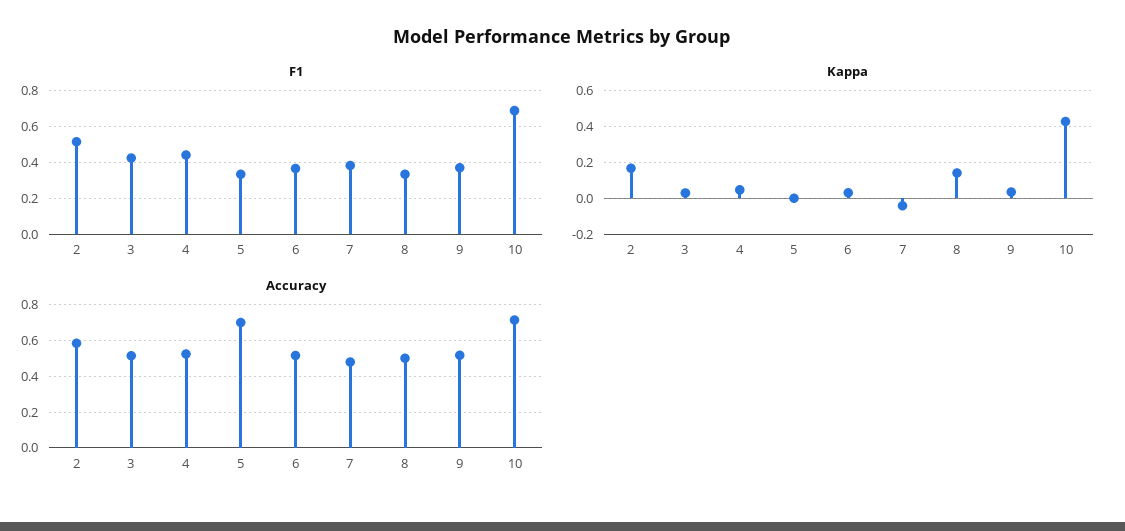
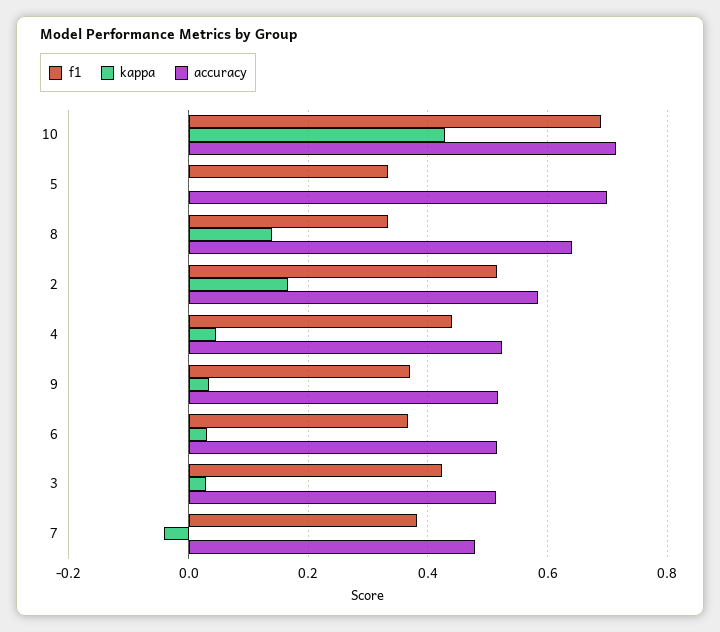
  {
    "F1": {
      "2": 0.52,
      "3": 0.42,
      "4": 0.44,
      "5": 0.34,
      "6": 0.36,
      "7": 0.38,
      "8": 0.34,
      "9": 0.38,
      "10": 0.68
    },
    "Kappa": {
      "2": 0.16,
      "3": 0.02,
      "4": 0.04,
      "5": 0,
      "6": 0.04,
      "7": -0.04,
      "8": 0.14,
      "9": 0.04,
      "10": 0.42
    },
    "Accuracy": {
      "2": 0.58,
      "3": 0.52,
      "4": 0.52,
      "5": 0.7,
      "6": 0.52,
      "7": 0.48,
-     "8": 0.5,
+     "8": 0.64,
      "9": 0.52,
      "10": 0.72
    }
  }

